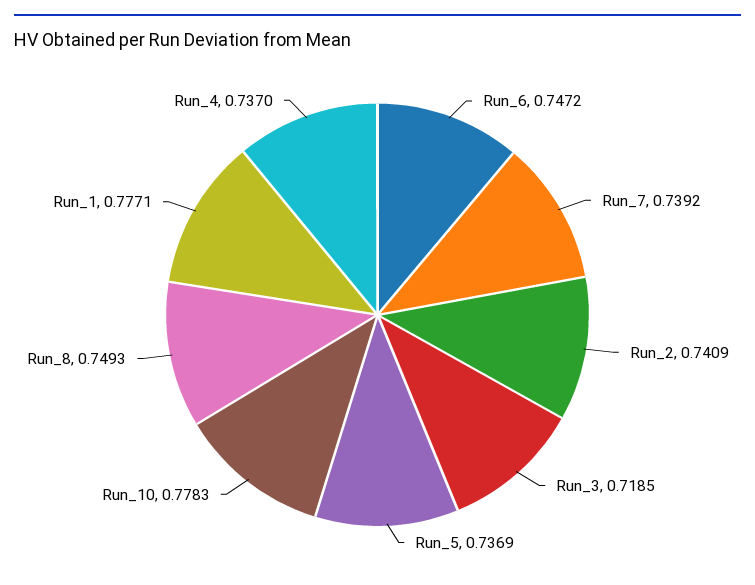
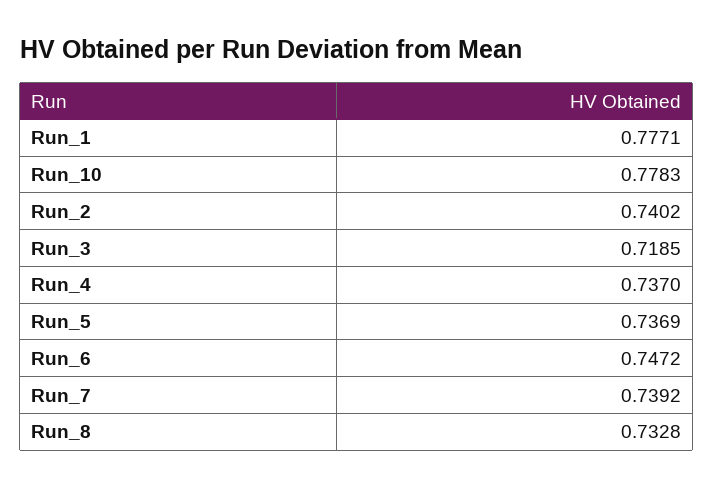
  {
    "Run_6": 0.7472,
    "Run_7": 0.7392,
-   "Run_2": 0.7409,
+   "Run_2": 0.7402,
    "Run_3": 0.7185,
    "Run_5": 0.7369,
    "Run_10": 0.7783,
-   "Run_8": 0.7493,
+   "Run_8": 0.7328,
    "Run_1": 0.7771,
    "Run_4": 0.737
  }

